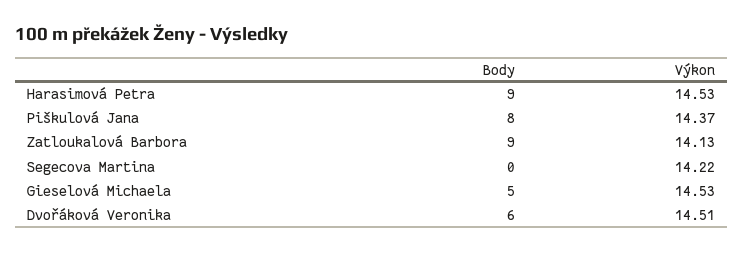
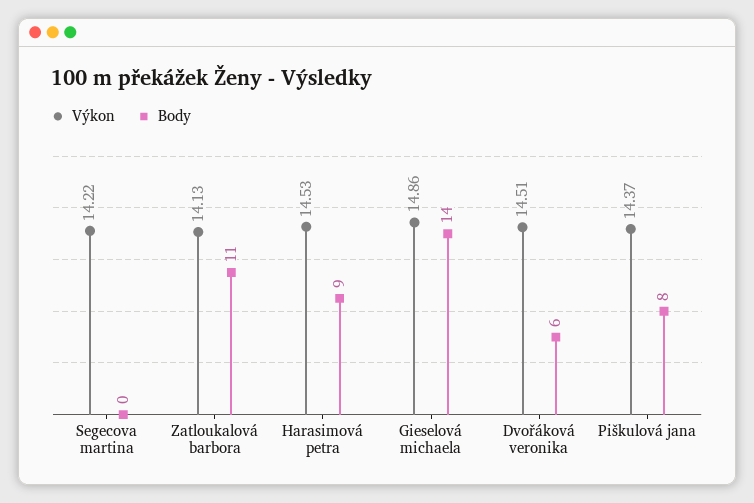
  {
    "Body": {
      "Harasimová Petra": 9,
      "Piškulová Jana": 8,
-     "Zatloukalová Barbora": 9,
+     "Zatloukalová Barbora": 11,
      "Segecova Martina": 0,
-     "Gieselová Michaela": 5,
+     "Gieselová Michaela": 14,
      "Dvořáková Veronika": 6
    },
    "Výkon": {
      "Harasimová Petra": 14.53,
      "Piškulová Jana": 14.37,
      "Zatloukalová Barbora": 14.13,
      "Segecova Martina": 14.22,
-     "Gieselová Michaela": 14.53,
+     "Gieselová Michaela": 14.86,
      "Dvořáková Veronika": 14.51
    }
  }

